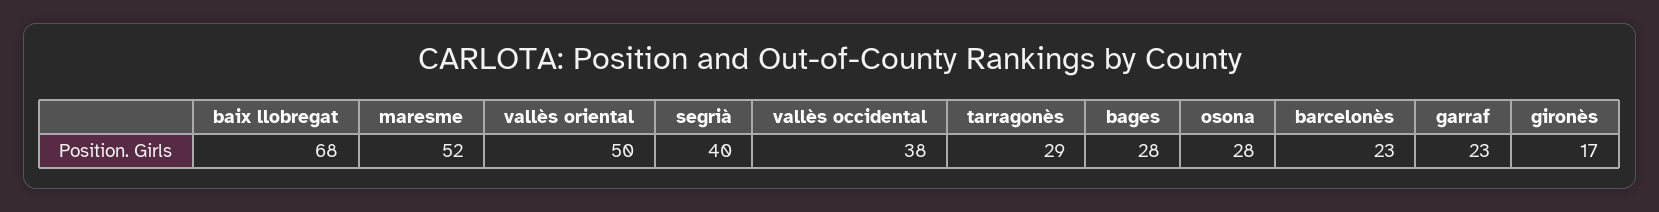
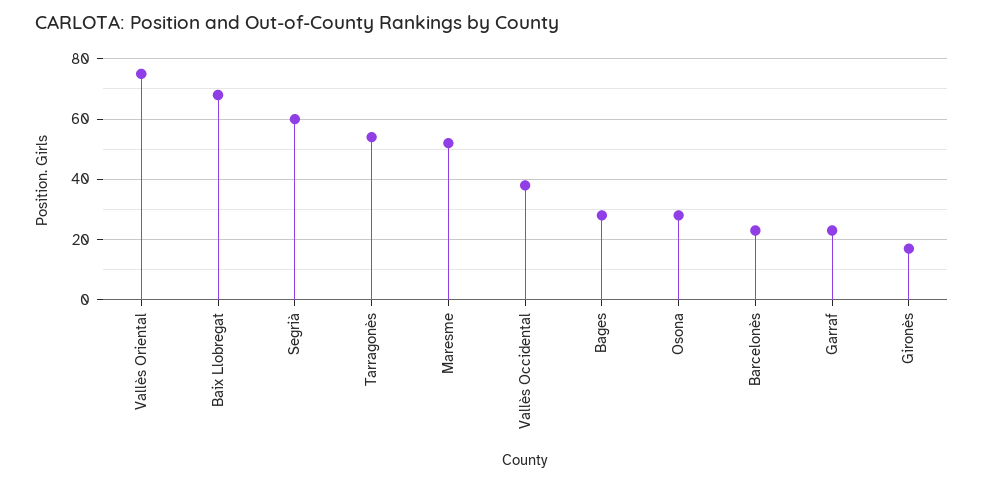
  {
    "baix llobregat": 68,
    "maresme": 52,
-   "vallès oriental": 50,
+   "vallès oriental": 75,
-   "segrià": 40,
+   "segrià": 60,
    "vallès occidental": 38,
-   "tarragonès": 29,
+   "tarragonès": 55,
    "bages": 28,
    "osona": 28,
    "barcelonès": 23,
    "garraf": 23,
    "gironès": 17
  }

